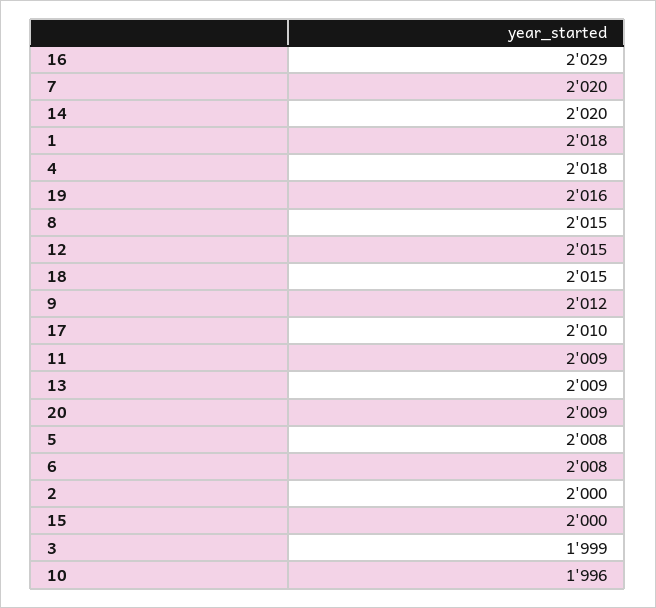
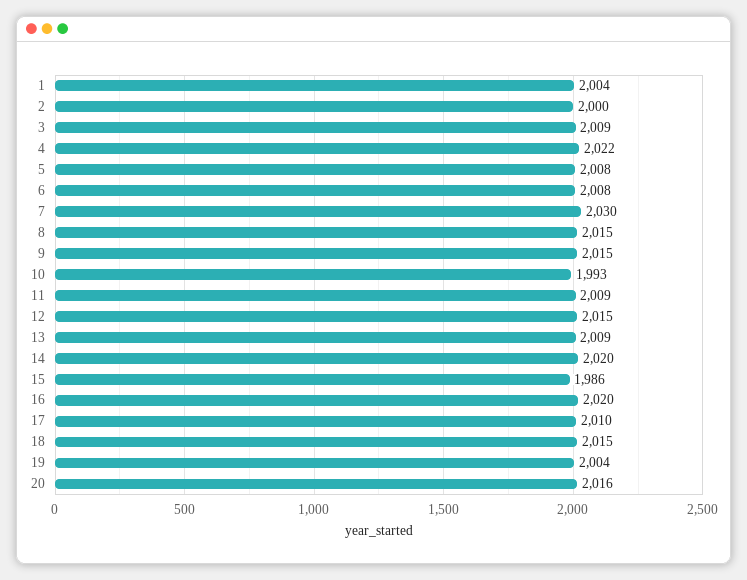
  {
-   "16": 2029,
+   "16": 2020,
-   "7": 2020,
+   "7": 2030,
    "14": 2020,
-   "1": 2018,
+   "1": 2004,
-   "4": 2018,
+   "4": 2022,
-   "19": 2016,
+   "19": 2004,
    "8": 2015,
    "12": 2015,
    "18": 2015,
-   "9": 2012,
+   "9": 2015,
    "17": 2010,
    "11": 2009,
    "13": 2009,
-   "20": 2009,
+   "20": 2016,
    "5": 2008,
    "6": 2008,
    "2": 2000,
-   "15": 2000,
+   "15": 1986,
-   "3": 1999,
+   "3": 2009,
-   "10": 1996
+   "10": 1993
  }

